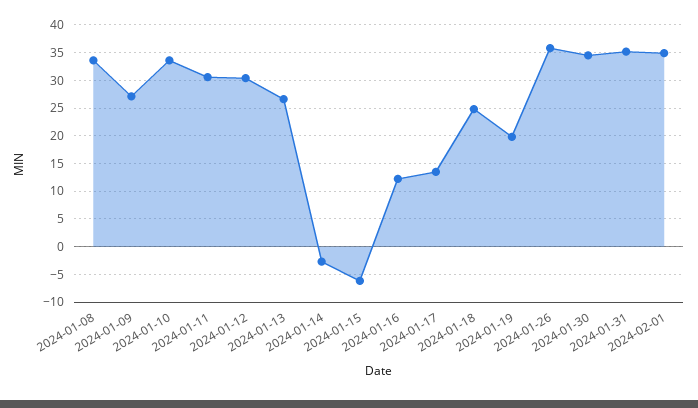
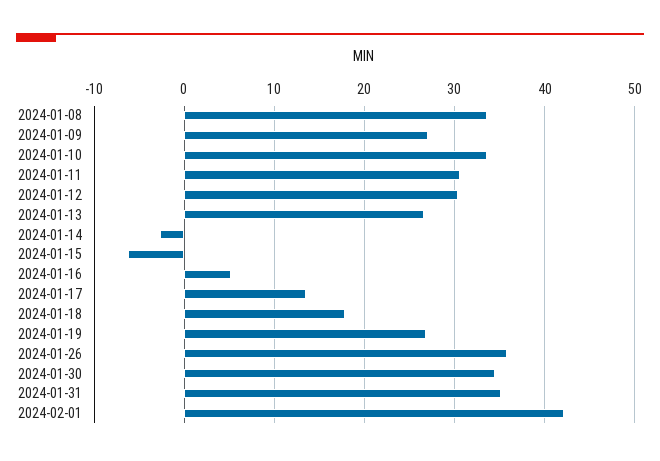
  {
    "2024-01-08": 34,
    "2024-01-09": 27,
    "2024-01-10": 34,
    "2024-01-11": 31,
    "2024-01-12": 30,
    "2024-01-13": 27,
    "2024-01-14": -3,
    "2024-01-15": -6,
-   "2024-01-16": 12.5,
+   "2024-01-16": 5,
    "2024-01-17": 14,
-   "2024-01-18": 25,
+   "2024-01-18": 18,
-   "2024-01-19": 20,
+   "2024-01-19": 27,
    "2024-01-26": 36,
    "2024-01-30": 35,
    "2024-01-31": 35,
-   "2024-02-01": 35
+   "2024-02-01": 42
  }

